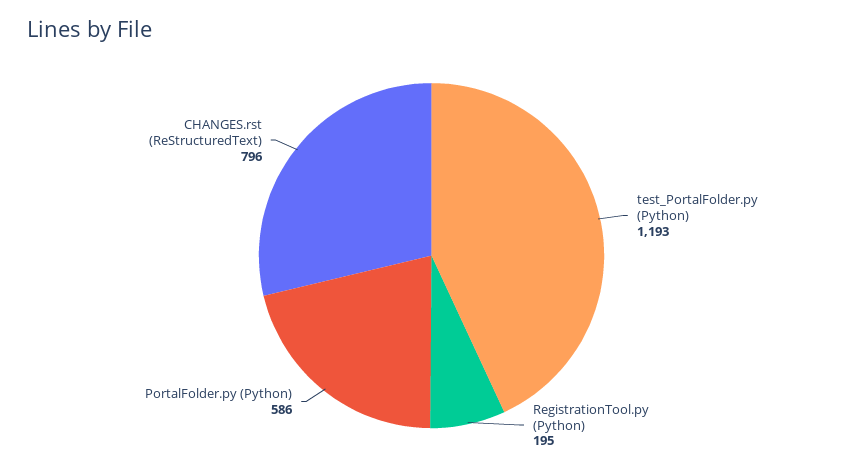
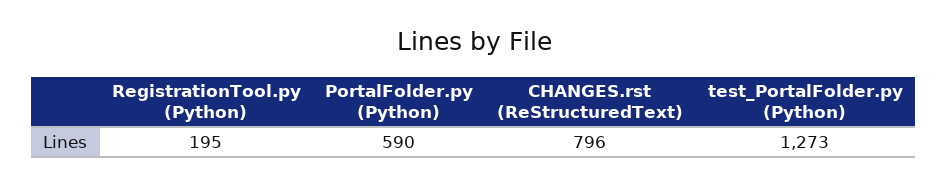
  {
-   "test_PortalFolder.py (Python)": 1193,
+   "test_PortalFolder.py (Python)": 1273,
    "RegistrationTool.py (Python)": 195,
-   "PortalFolder.py (Python)": 586,
+   "PortalFolder.py (Python)": 590,
    "CHANGES.rst (ReStructuredText)": 796
  }

